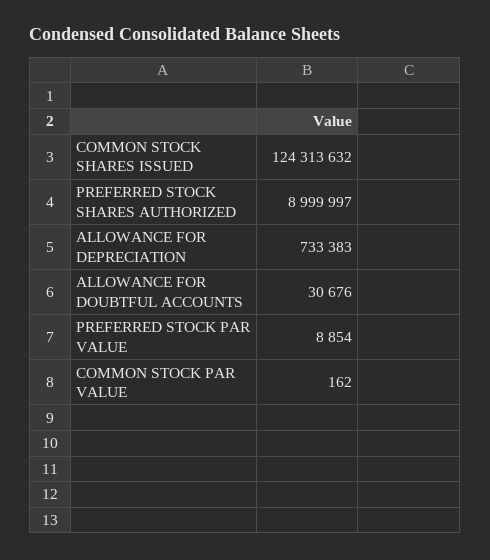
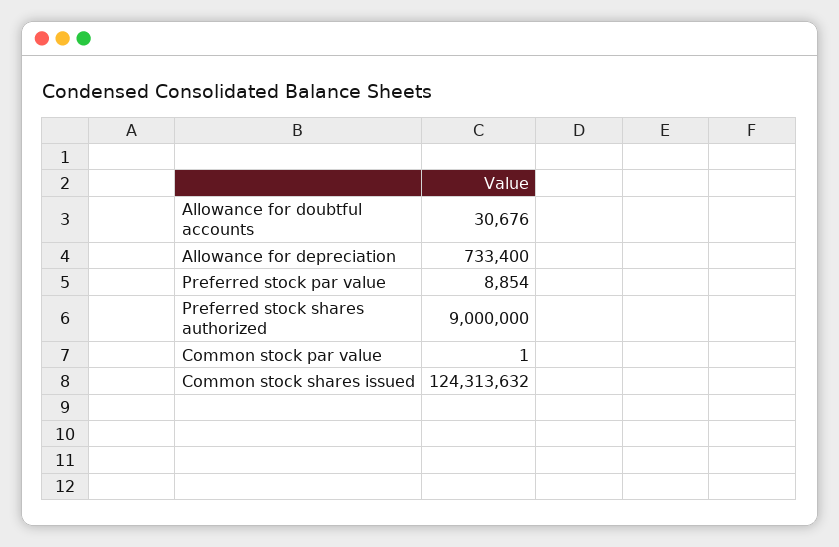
  {
    "COMMON STOCK SHARES ISSUED": 124313632,
-   "PREFERRED STOCK SHARES AUTHORIZED": 8999997,
+   "PREFERRED STOCK SHARES AUTHORIZED": 9000000,
-   "ALLOWANCE FOR DEPRECIATION": 733383,
+   "ALLOWANCE FOR DEPRECIATION": 733400,
    "ALLOWANCE FOR DOUBTFUL ACCOUNTS": 30676,
    "PREFERRED STOCK PAR VALUE": 8854,
-   "COMMON STOCK PAR VALUE": 162
+   "COMMON STOCK PAR VALUE": 1
  }

